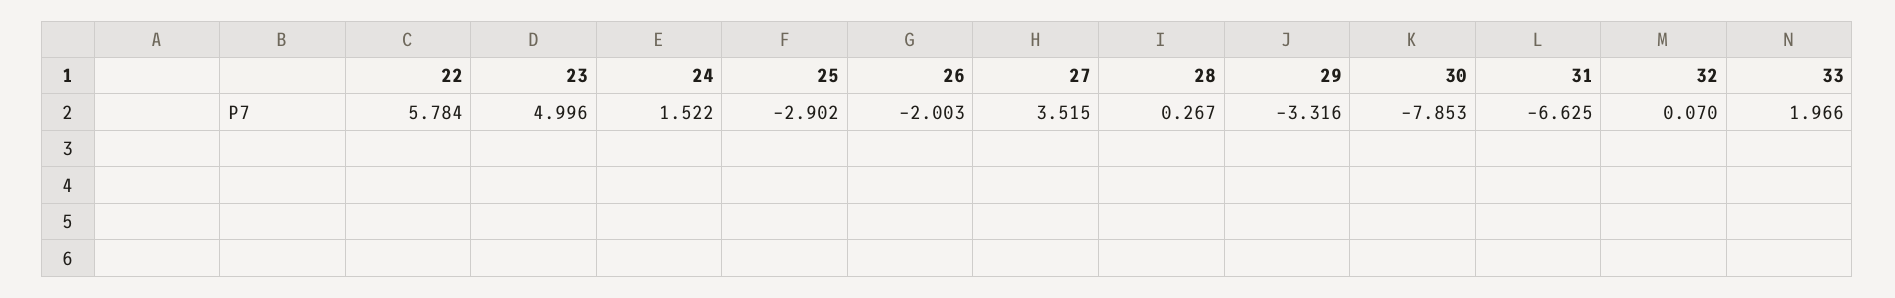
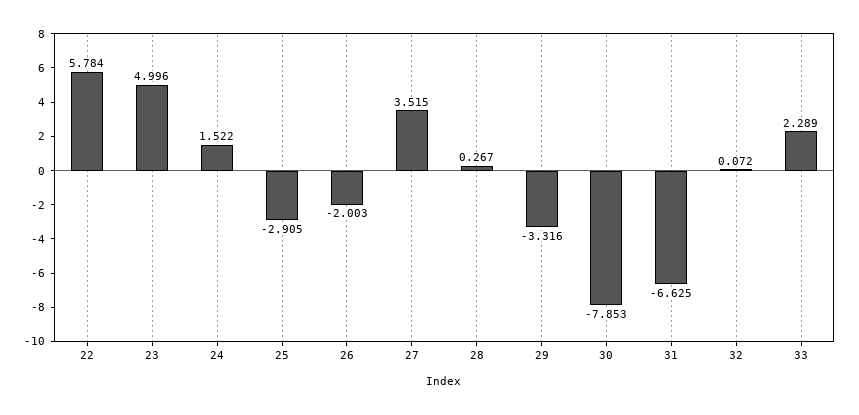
  {
    "22": 5.784,
    "23": 4.996,
    "24": 1.522,
-   "25": -2.902,
+   "25": -2.905,
    "26": -2.003,
    "27": 3.515,
    "28": 0.267,
    "29": -3.316,
    "30": -7.853,
    "31": -6.625,
-   "32": 0.07,
+   "32": 0.072,
-   "33": 1.966
+   "33": 2.289
  }

